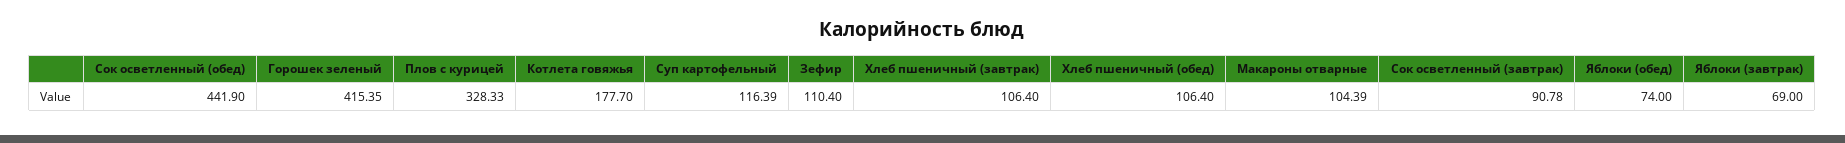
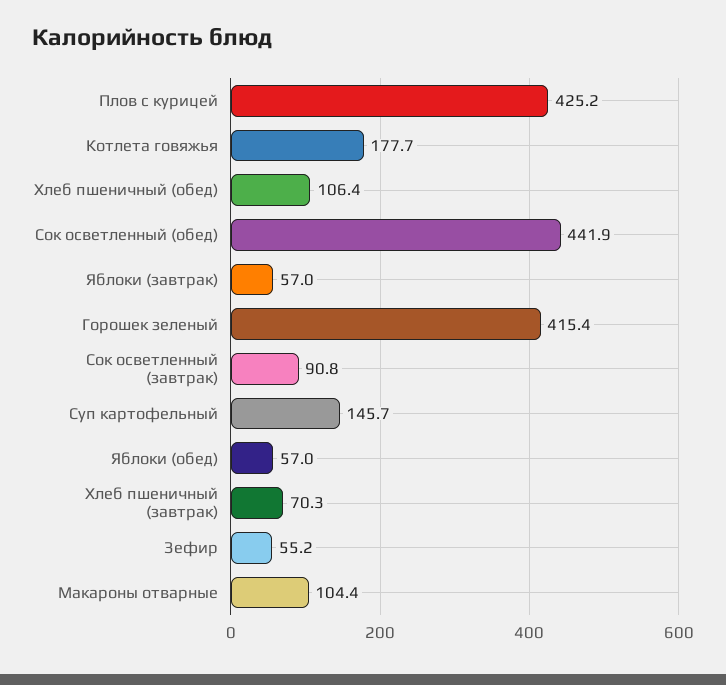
  {
    "Сок осветленный (обед)": 441.9,
    "Горошек зеленый": 415.35,
-   "Плов с курицей": 328.33,
+   "Плов с курицей": 425.2,
    "Котлета говяжья": 177.7,
-   "Суп картофельный": 116.39,
+   "Суп картофельный": 145.7,
-   "Зефир": 110.4,
+   "Зефир": 55.2,
-   "Хлеб пшеничный (завтрак)": 106.4,
+   "Хлеб пшеничный (завтрак)": 70.3,
    "Хлеб пшеничный (обед)": 106.4,
    "Макароны отварные": 104.39,
    "Сок осветленный (завтрак)": 90.78,
-   "Яблоки (обед)": 74,
+   "Яблоки (обед)": 57,
-   "Яблоки (завтрак)": 69
+   "Яблоки (завтрак)": 57
  }

